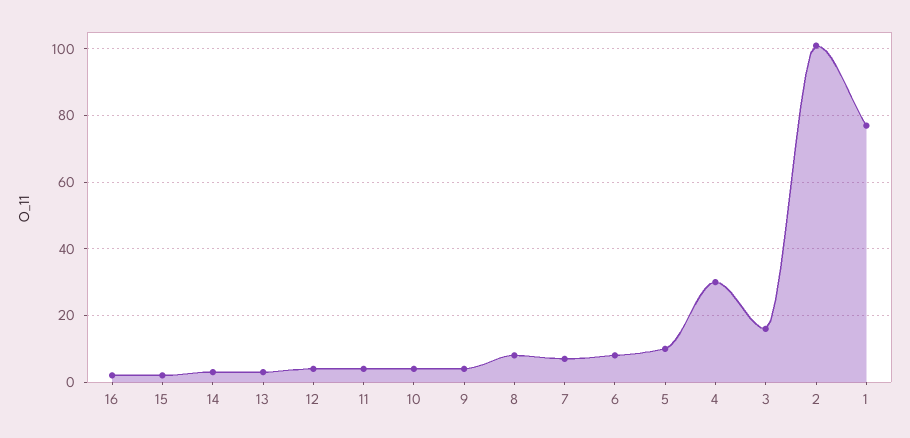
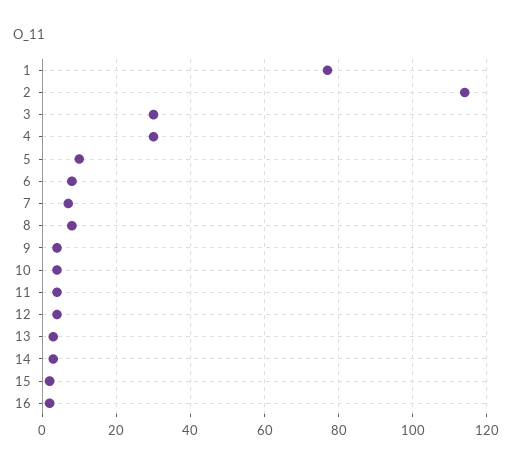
  {
    "16": 0,
    "15": 0,
    "14": 5,
    "13": 5,
    "12": 5,
    "11": 5,
    "10": 5,
    "9": 5,
    "8": 10,
    "7": 5,
    "6": 10,
    "5": 10,
    "4": 30,
-   "3": 15,
+   "3": 30,
-   "2": 100,
+   "2": 115,
    "1": 75
  }

